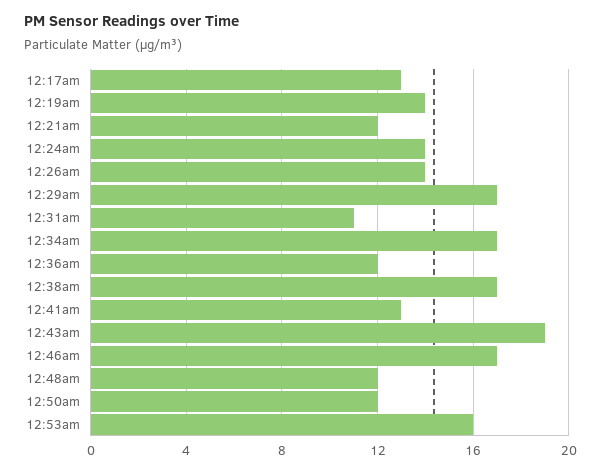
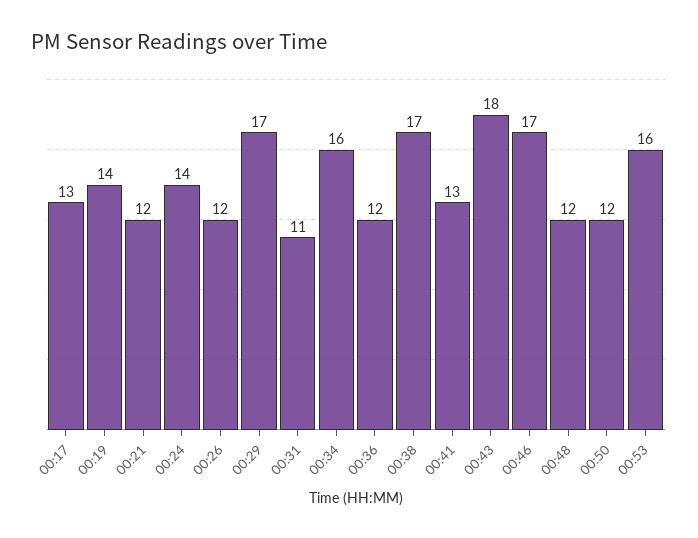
  {
    "12:17am": 13,
    "12:19am": 14,
    "12:21am": 12,
    "12:24am": 14,
-   "12:26am": 14,
+   "12:26am": 12,
    "12:29am": 17,
    "12:31am": 11,
-   "12:34am": 17,
+   "12:34am": 16,
    "12:36am": 12,
    "12:38am": 17,
    "12:41am": 13,
-   "12:43am": 19,
+   "12:43am": 18,
    "12:46am": 17,
    "12:48am": 12,
    "12:50am": 12,
    "12:53am": 16
  }

